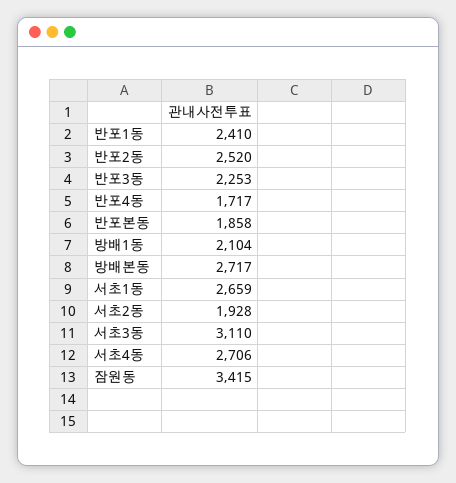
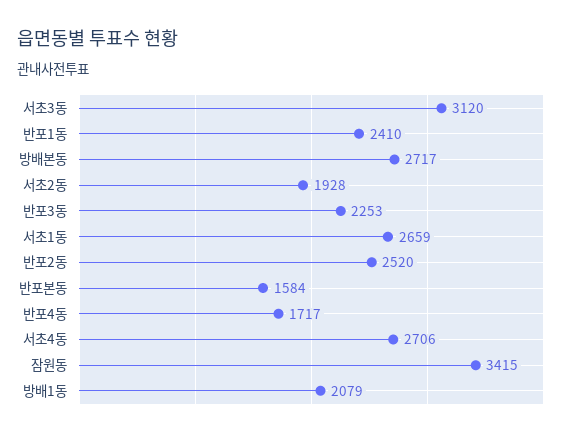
  {
    "반포1동": 2410,
    "반포2동": 2520,
    "반포3동": 2253,
    "반포4동": 1717,
-   "반포본동": 1858,
+   "반포본동": 1584,
-   "방배1동": 2104,
+   "방배1동": 2079,
    "방배본동": 2717,
    "서초1동": 2659,
    "서초2동": 1928,
-   "서초3동": 3110,
+   "서초3동": 3120,
    "서초4동": 2706,
    "잠원동": 3415
  }

